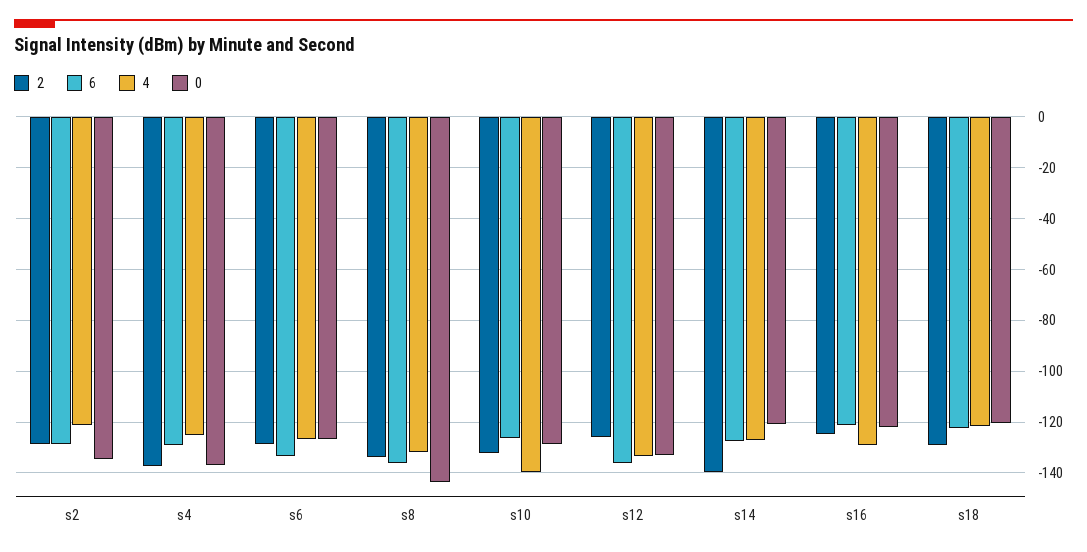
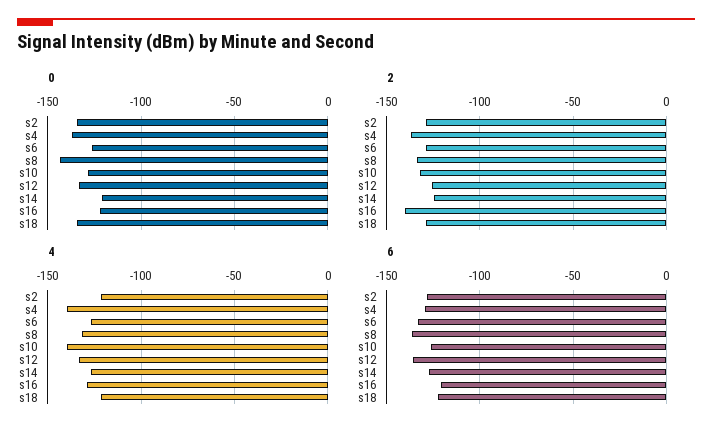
  {
    "2": {
      "s2": -127.5,
      "s4": -137.5,
      "s6": -127.5,
      "s8": -132.5,
      "s10": -132.5,
      "s12": -125,
-     "s14": -140,
+     "s14": -125,
-     "s16": -125,
+     "s16": -140,
      "s18": -130
    },
    "6": {
      "s2": -127.5,
      "s4": -130,
      "s6": -132.5,
      "s8": -135,
      "s10": -125,
      "s12": -135,
      "s14": -127.5,
      "s16": -120,
      "s18": -122.5
    },
    "4": {
      "s2": -122.5,
-     "s4": -125,
+     "s4": -140,
      "s6": -127.5,
      "s8": -132.5,
      "s10": -140,
      "s12": -132.5,
      "s14": -127.5,
      "s16": -130,
      "s18": -122.5
    },
    "0": {
      "s2": -135,
      "s4": -137.5,
      "s6": -127.5,
      "s8": -142.5,
      "s10": -127.5,
      "s12": -132.5,
      "s14": -120,
      "s16": -122.5,
-     "s18": -120
+     "s18": -135
    }
  }

